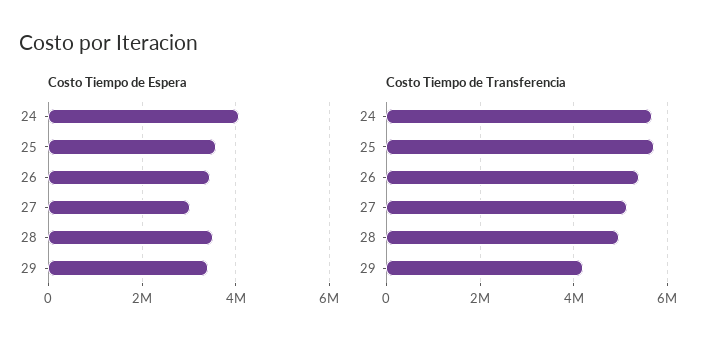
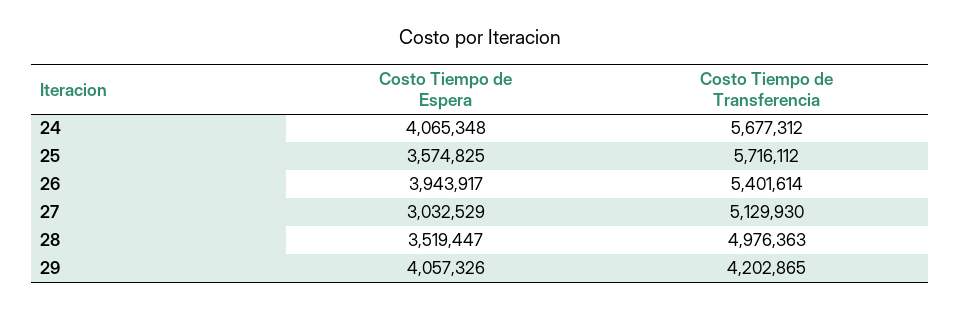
  {
    "Costo Tiempo de Espera": {
      "24": 4065348,
      "25": 3574825,
-     "26": 3400000,
+     "26": 3943917,
      "27": 3032529,
      "28": 3519447,
-     "29": 3400000
+     "29": 4057326
    },
    "Costo Tiempo de Transferencia": {
      "24": 5677312,
      "25": 5716112,
      "26": 5401614,
      "27": 5129930,
      "28": 4976363,
      "29": 4202865
    }
  }

